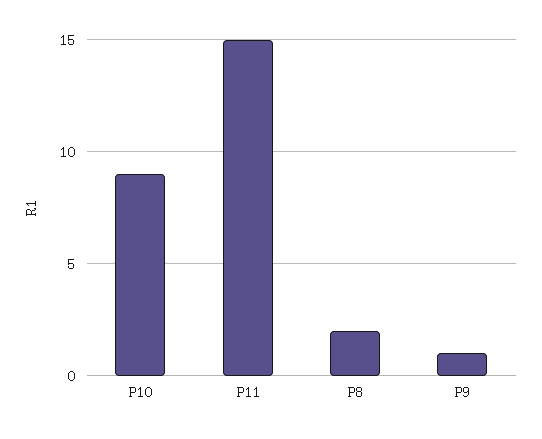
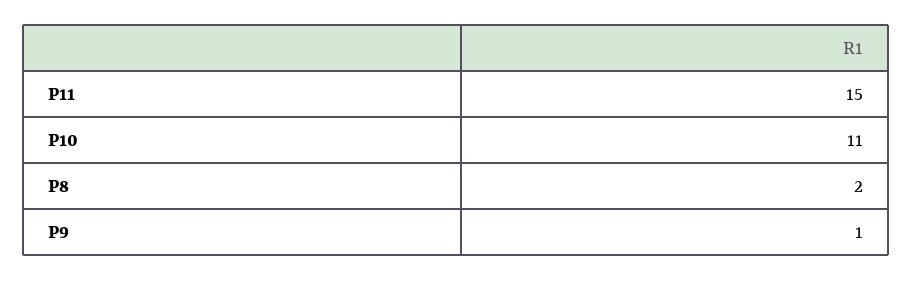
  {
-   "P10": 9,
+   "P10": 11,
    "P11": 15,
    "P8": 2,
    "P9": 1
  }

